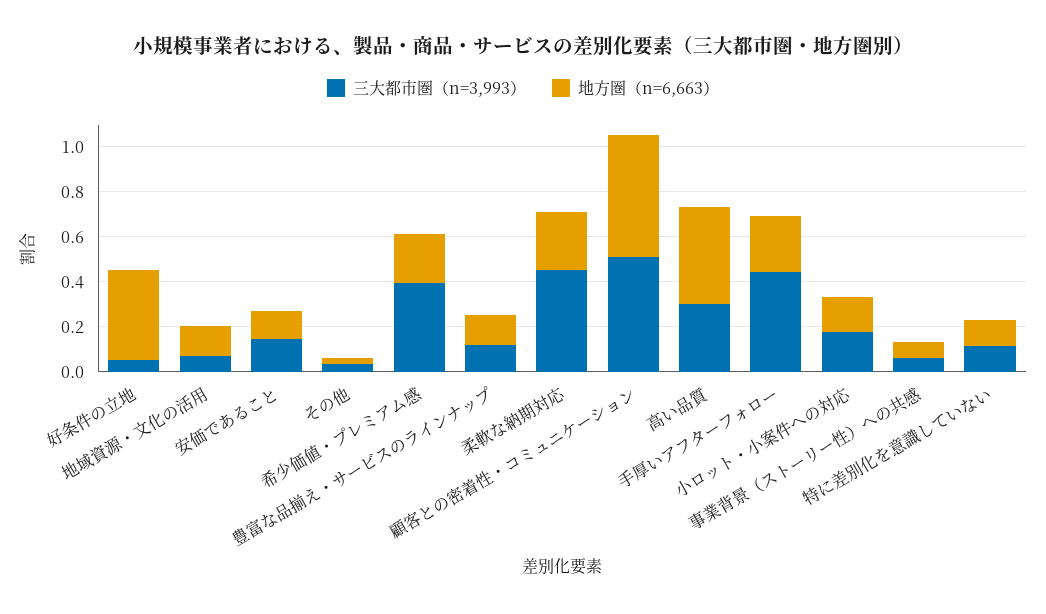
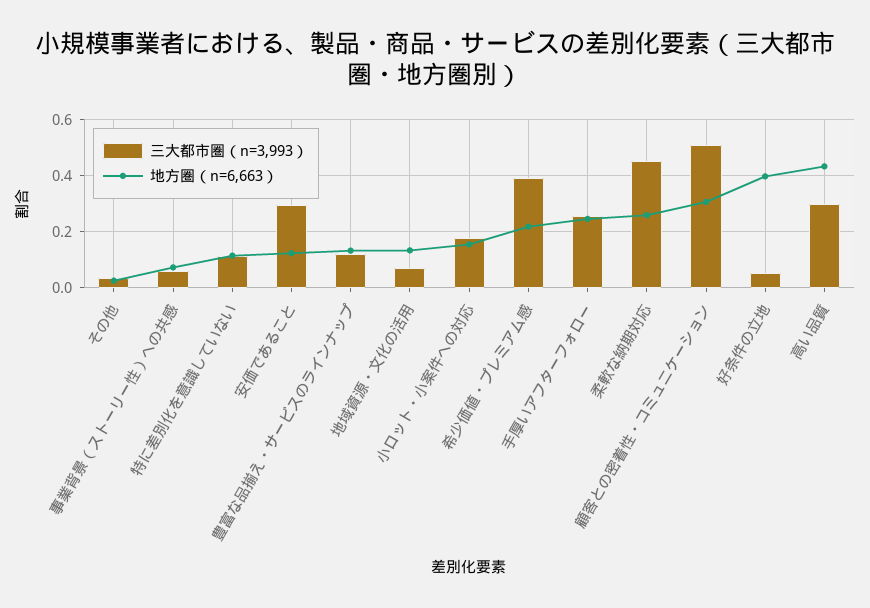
  {
    "三大都市圏（n=3,993）": {
      "好条件の立地": 0.05,
      "地域資源・文化の活用": 0.075,
-     "安価であること": 0.15,
+     "安価であること": 0.3,
      "その他": 0.025,
      "希少価値・プレミアム感": 0.4,
      "豊富な品揃え・サービスのラインナップ": 0.125,
      "柔軟な納期対応": 0.45,
      "顧客との密着性・コミュニケーション": 0.5,
      "高い品質": 0.3,
-     "手厚いアフターフォロー": 0.45,
+     "手厚いアフターフォロー": 0.25,
      "小ロット・小案件への対応": 0.175,
      "事業背景（ストーリー性）への共感": 0.05,
      "特に差別化を意識していない": 0.125
    },
    "地方圏（n=6,663）": {
      "好条件の立地": 0.4,
      "地域資源・文化の活用": 0.125,
      "安価であること": 0.125,
      "その他": 0.025,
      "希少価値・プレミアム感": 0.225,
      "豊富な品揃え・サービスのラインナップ": 0.125,
      "柔軟な納期対応": 0.25,
-     "顧客との密着性・コミュニケーション": 0.55,
+     "顧客との密着性・コミュニケーション": 0.3,
      "高い品質": 0.425,
      "手厚いアフターフォロー": 0.25,
      "小ロット・小案件への対応": 0.15,
      "事業背景（ストーリー性）への共感": 0.075,
      "特に差別化を意識していない": 0.125
    }
  }

